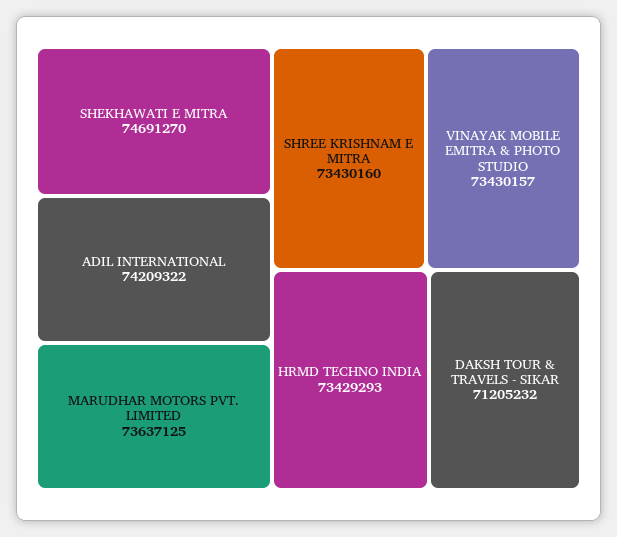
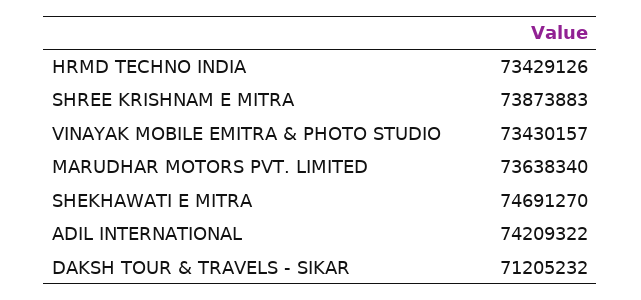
  {
    "SHEKHAWATI E MITRA": 74691270,
    "ADIL INTERNATIONAL": 74209322,
-   "MARUDHAR MOTORS PVT. LIMITED": 73637125,
+   "MARUDHAR MOTORS PVT. LIMITED": 73638340,
-   "SHREE KRISHNAM E MITRA": 73430160,
+   "SHREE KRISHNAM E MITRA": 73873883,
    "VINAYAK MOBILE EMITRA & PHOTO STUDIO": 73430157,
-   "HRMD TECHNO INDIA": 73429293,
+   "HRMD TECHNO INDIA": 73429126,
    "DAKSH TOUR & TRAVELS - SIKAR": 71205232
  }

